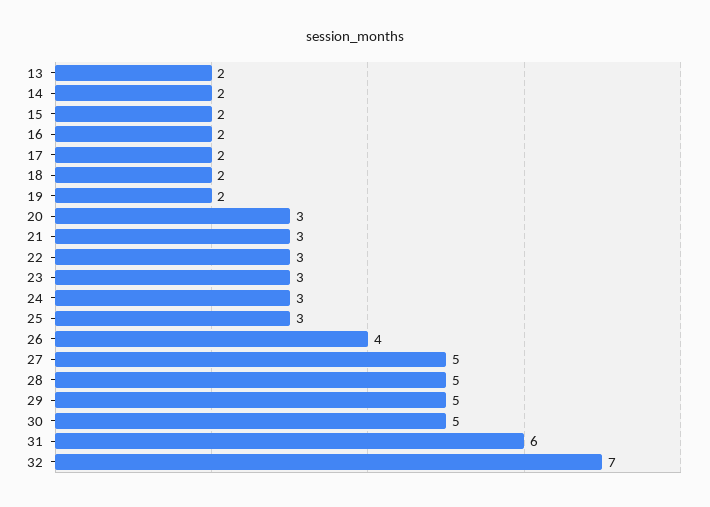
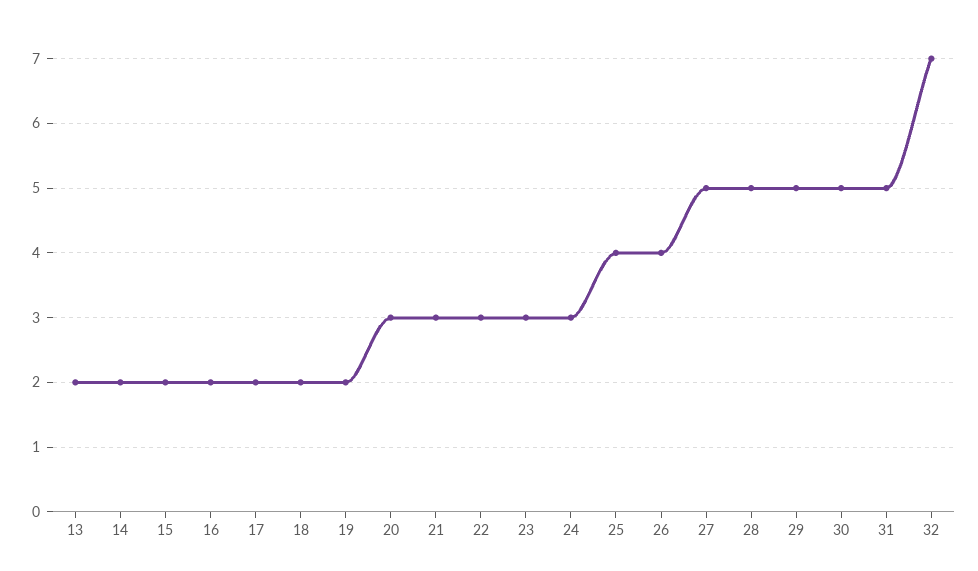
  {
    "13": 2,
    "14": 2,
    "15": 2,
    "16": 2,
    "17": 2,
    "18": 2,
    "19": 2,
    "20": 3,
    "21": 3,
    "22": 3,
    "23": 3,
    "24": 3,
-   "25": 3,
+   "25": 4,
    "26": 4,
    "27": 5,
    "28": 5,
    "29": 5,
    "30": 5,
-   "31": 6,
+   "31": 5,
    "32": 7
  }

